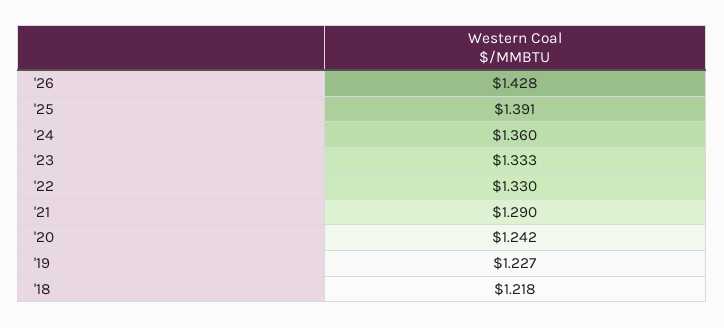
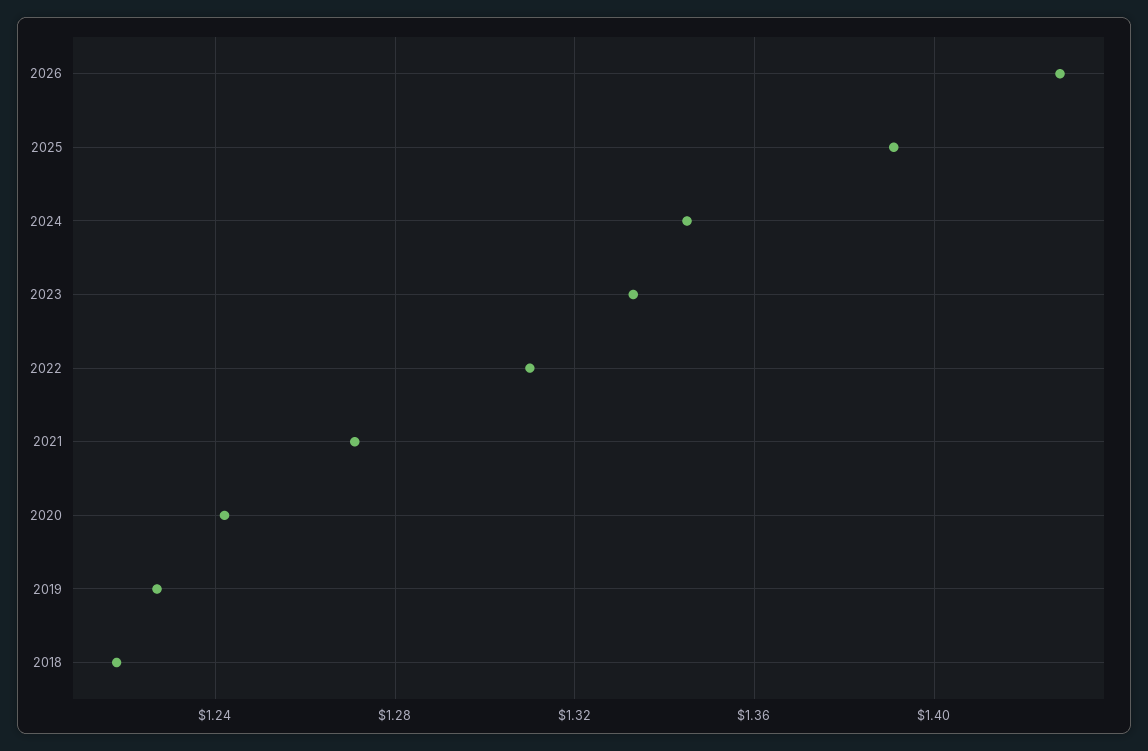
  {
    "'26": 1.428,
    "'25": 1.391,
-   "'24": 1.36,
+   "'24": 1.345,
    "'23": 1.333,
-   "'22": 1.33,
+   "'22": 1.31,
-   "'21": 1.29,
+   "'21": 1.27,
    "'20": 1.242,
    "'19": 1.227,
    "'18": 1.218
  }

